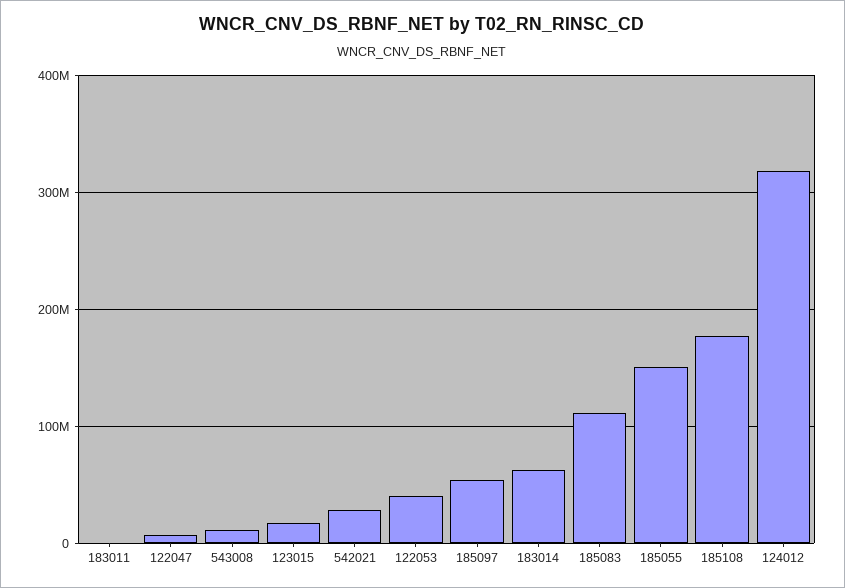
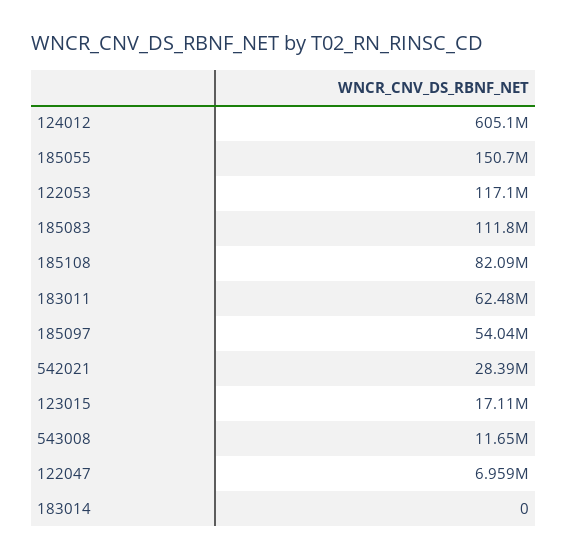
  {
-   "183011": 0,
+   "183011": 62480000,
    "122047": 6959000,
    "543008": 11650000,
    "123015": 17110000,
    "542021": 28390000,
-   "122053": 40000000,
+   "122053": 117100000,
    "185097": 54040000,
-   "183014": 60000000,
+   "183014": 0,
    "185083": 111800000,
    "185055": 150700000,
-   "185108": 180000000,
+   "185108": 82090000,
-   "124012": 320000000
+   "124012": 605100000
  }

